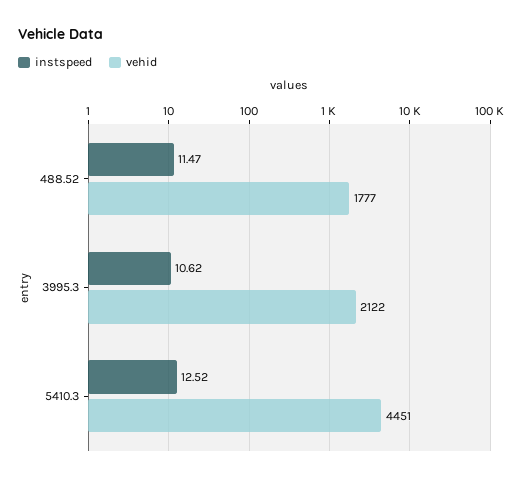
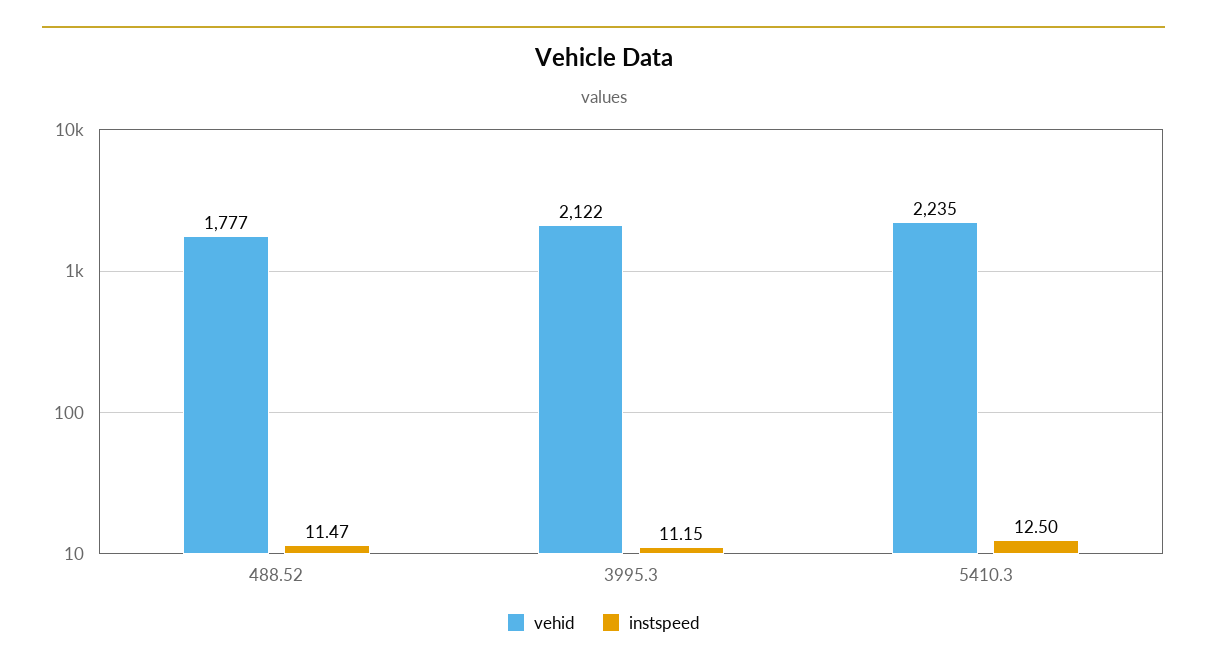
  {
    "instspeed": {
      "488.52": 11.47,
-     "3995.3": 10.62,
+     "3995.3": 11.15,
-     "5410.3": 12.52
+     "5410.3": 12.5
    },
    "vehid": {
      "488.52": 1777,
      "3995.3": 2122,
-     "5410.3": 4451
+     "5410.3": 2235
    }
  }

